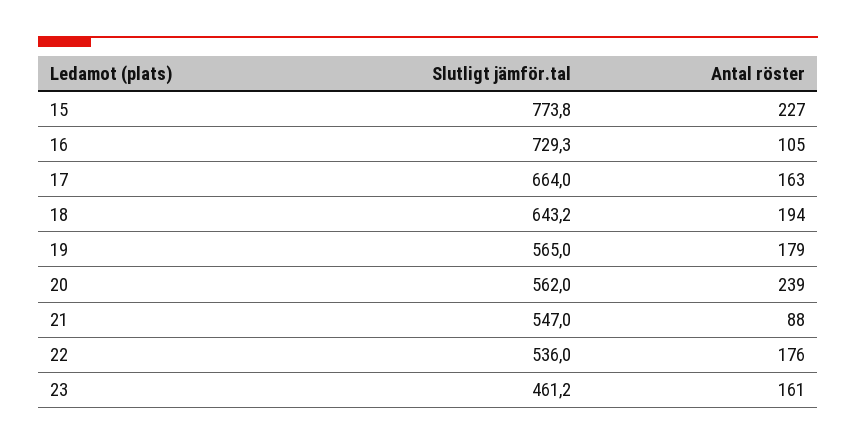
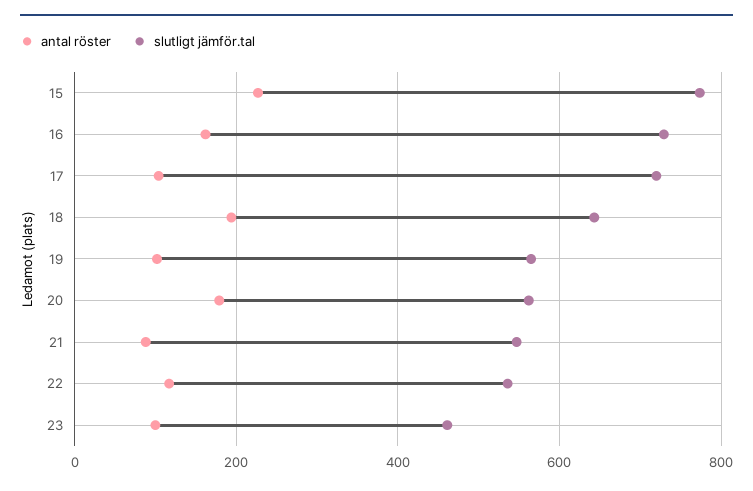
  {
    "Slutligt jämför.tal": {
      "15": 773.8,
      "16": 729.3,
-     "17": 664,
+     "17": 720,
      "18": 643.2,
      "19": 565,
      "20": 562,
      "21": 547,
      "22": 536,
      "23": 461.2
    },
    "Antal röster": {
      "15": 227,
-     "16": 105,
+     "16": 160,
-     "17": 163,
+     "17": 100,
      "18": 194,
-     "19": 179,
+     "19": 100,
-     "20": 239,
+     "20": 180,
      "21": 88,
-     "22": 176,
+     "22": 120,
-     "23": 161
+     "23": 100
    }
  }

